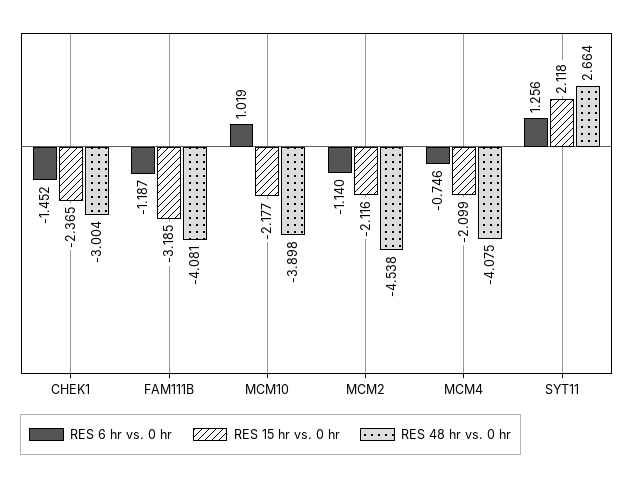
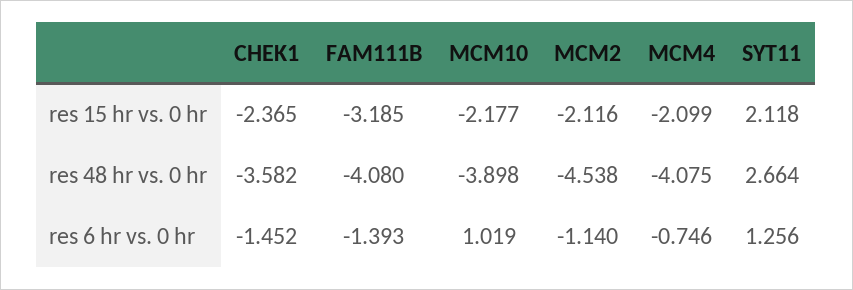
  {
    "RES 6 hr vs. 0 hr": {
      "CHEK1": -1.452,
-     "FAM111B": -1.187,
+     "FAM111B": -1.393,
      "MCM10": 1.019,
      "MCM2": -1.14,
      "MCM4": -0.746,
      "SYT11": 1.256
    },
    "RES 15 hr vs. 0 hr": {
      "CHEK1": -2.365,
      "FAM111B": -3.185,
      "MCM10": -2.177,
      "MCM2": -2.116,
      "MCM4": -2.099,
      "SYT11": 2.118
    },
    "RES 48 hr vs. 0 hr": {
-     "CHEK1": -3.004,
+     "CHEK1": -3.582,
-     "FAM111B": -4.081,
+     "FAM111B": -4.08,
      "MCM10": -3.898,
      "MCM2": -4.538,
      "MCM4": -4.075,
      "SYT11": 2.664
    }
  }

